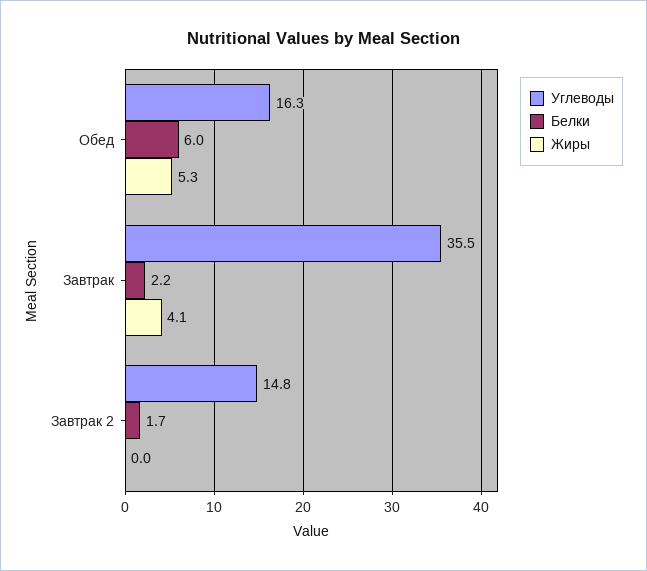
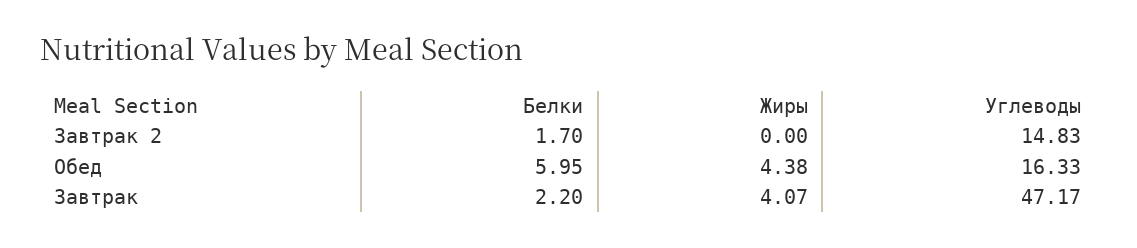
  {
    "Углеводы": {
      "Обед": 16.33,
-     "Завтрак": 35.5,
+     "Завтрак": 47.17,
      "Завтрак 2": 14.83
    },
    "Белки": {
      "Обед": 5.95,
      "Завтрак": 2.2,
      "Завтрак 2": 1.7
    },
    "Жиры": {
-     "Обед": 5.3,
+     "Обед": 4.38,
      "Завтрак": 4.07,
      "Завтрак 2": 0
    }
  }

